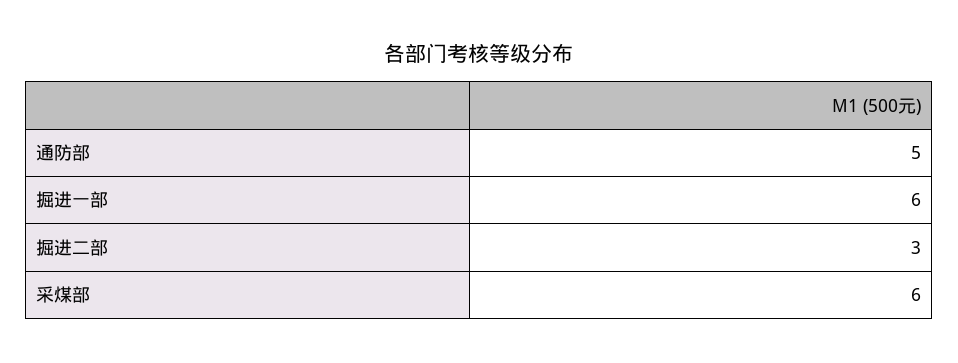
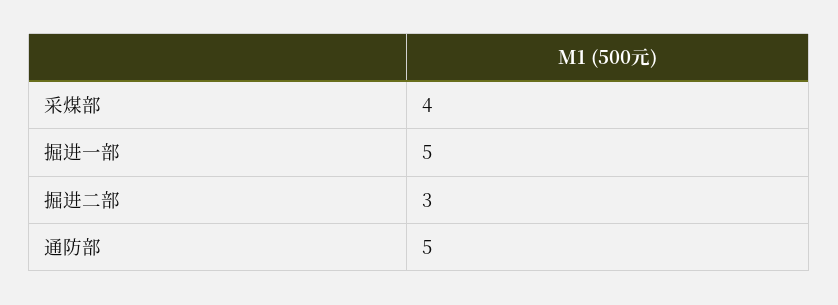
  {
    "通防部": 5,
-   "掘进一部": 6,
+   "掘进一部": 5,
    "掘进二部": 3,
-   "采煤部": 6
+   "采煤部": 4
  }

